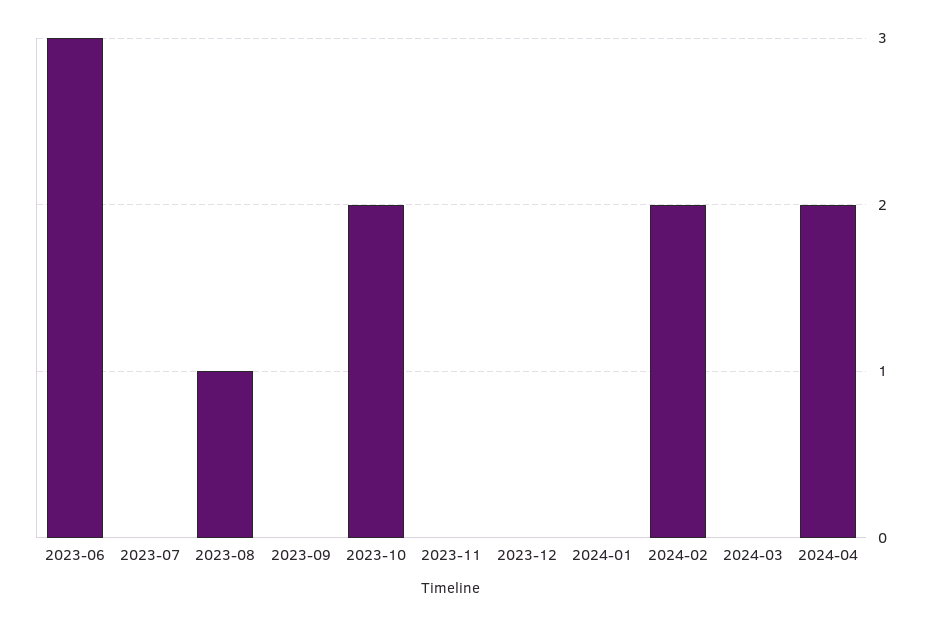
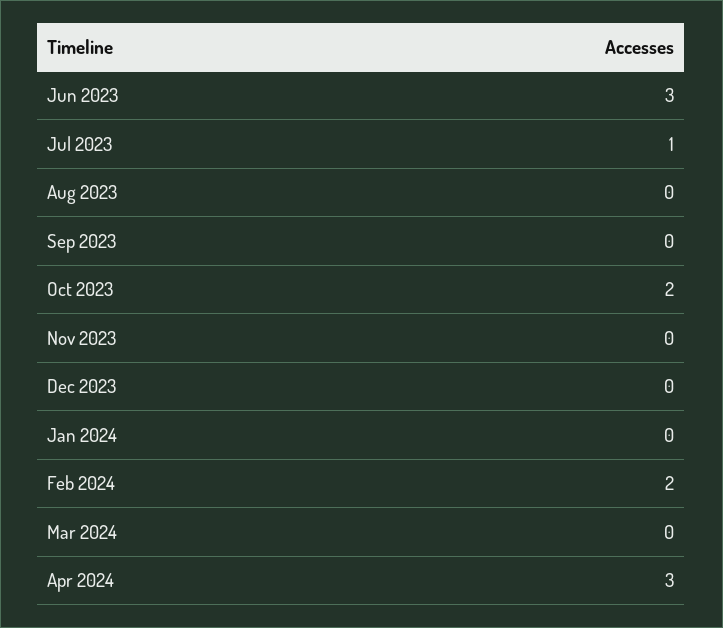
  {
    "2023-06": 3,
-   "2023-07": 0,
+   "2023-07": 1,
-   "2023-08": 1,
+   "2023-08": 0,
    "2023-09": 0,
    "2023-10": 2,
    "2023-11": 0,
    "2023-12": 0,
    "2024-01": 0,
    "2024-02": 2,
    "2024-03": 0,
-   "2024-04": 2
+   "2024-04": 3
  }

